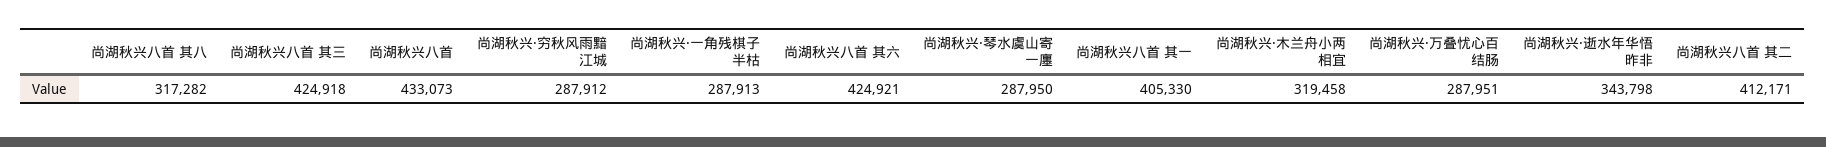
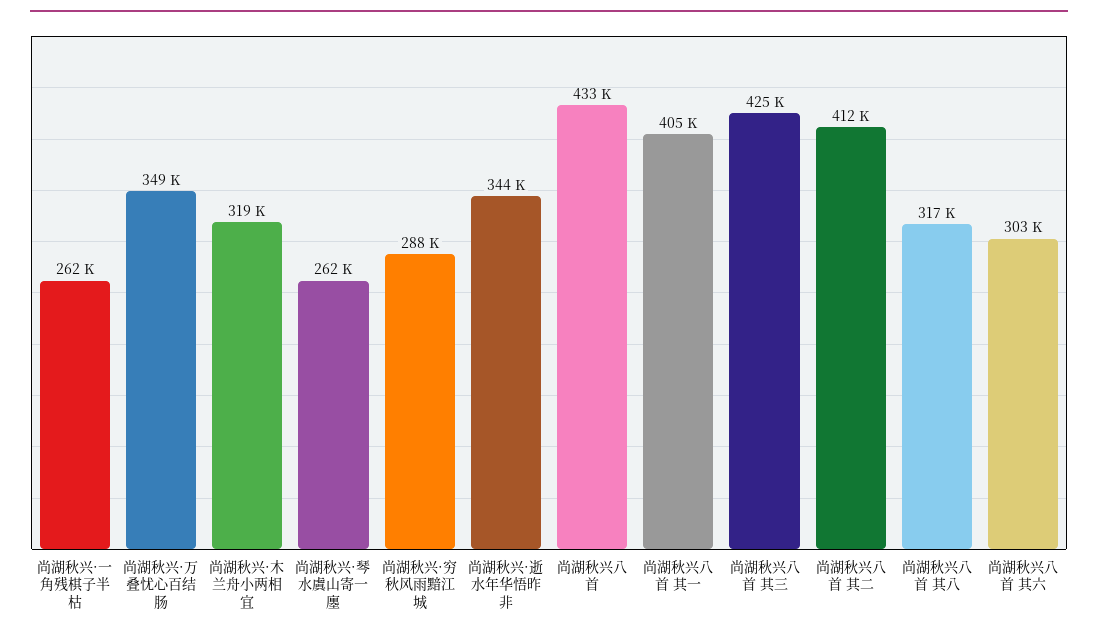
  {
    "尚湖秋兴八首 其八": 317282,
    "尚湖秋兴八首 其三": 424918,
    "尚湖秋兴八首": 433073,
    "尚湖秋兴·穷秋风雨黯江城": 287912,
-   "尚湖秋兴·一角残棋子半枯": 287913,
+   "尚湖秋兴·一角残棋子半枯": 262000,
-   "尚湖秋兴八首 其六": 424921,
+   "尚湖秋兴八首 其六": 303000,
-   "尚湖秋兴·琴水虞山寄一廛": 287950,
+   "尚湖秋兴·琴水虞山寄一廛": 262000,
    "尚湖秋兴八首 其一": 405330,
    "尚湖秋兴·木兰舟小两相宜": 319458,
-   "尚湖秋兴·万叠忧心百结肠": 287951,
+   "尚湖秋兴·万叠忧心百结肠": 349000,
    "尚湖秋兴·逝水年华悟昨非": 343798,
    "尚湖秋兴八首 其二": 412171
  }

